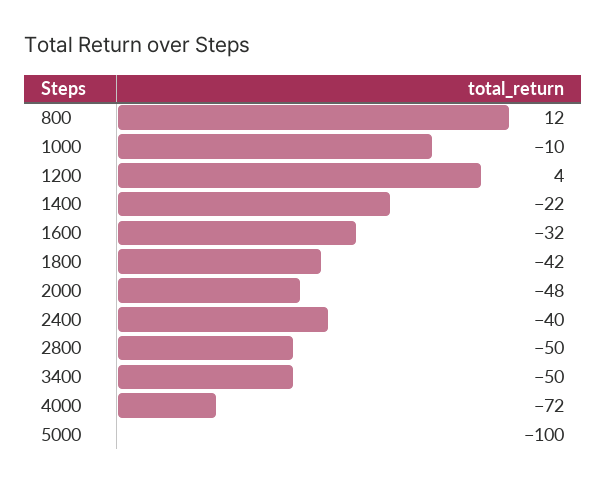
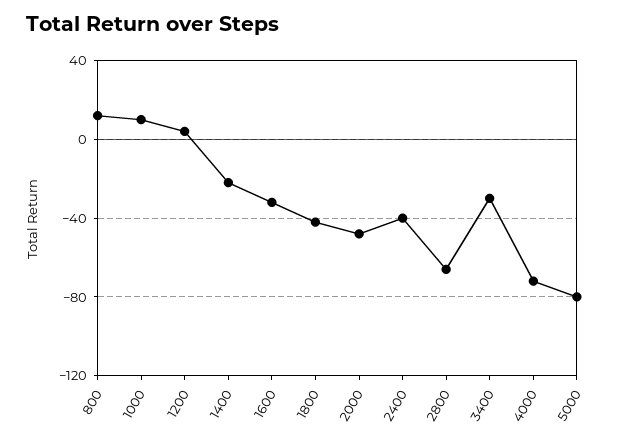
  {
    "800": 12,
-   "1000": -10,
+   "1000": 10,
    "1200": 4,
    "1400": -22,
    "1600": -32,
    "1800": -42,
    "2000": -48,
    "2400": -40,
-   "2800": -50,
+   "2800": -65,
-   "3400": -50,
+   "3400": -30,
    "4000": -72,
-   "5000": -100
+   "5000": -80
  }

